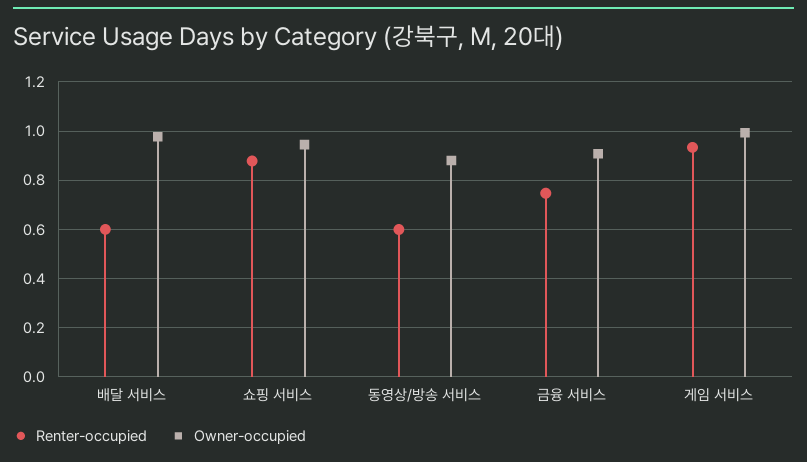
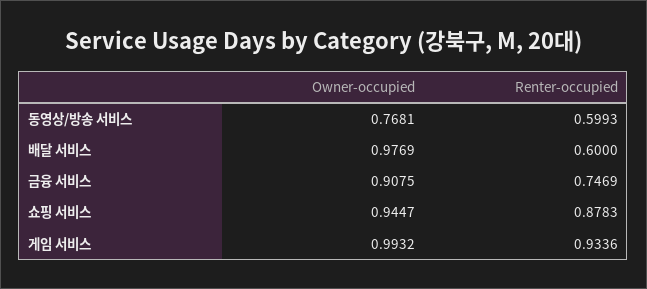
  {
    "Renter-occupied": {
      "배달 서비스": 0.6,
      "쇼핑 서비스": 0.8783,
      "동영상/방송 서비스": 0.5993,
      "금융 서비스": 0.7469,
      "게임 서비스": 0.9336
    },
    "Owner-occupied": {
      "배달 서비스": 0.9769,
      "쇼핑 서비스": 0.9447,
-     "동영상/방송 서비스": 0.875,
+     "동영상/방송 서비스": 0.7681,
      "금융 서비스": 0.9075,
      "게임 서비스": 0.9932
    }
  }

